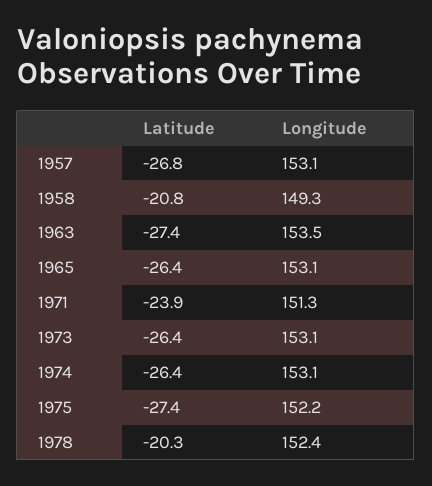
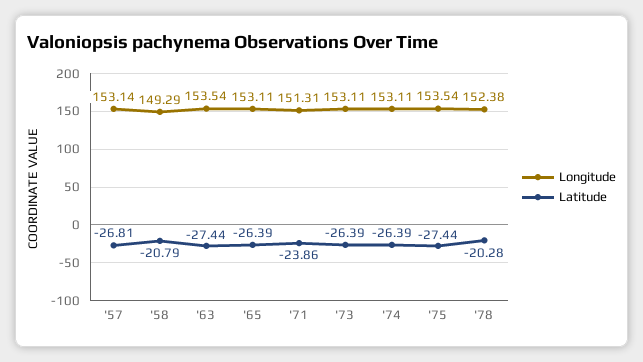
  {
    "Latitude": {
      "1957": -26.81,
      "1958": -20.79,
      "1963": -27.44,
      "1965": -26.39,
      "1971": -23.86,
      "1973": -26.39,
      "1974": -26.39,
      "1975": -27.44,
      "1978": -20.28
    },
    "Longitude": {
      "1957": 153.14,
      "1958": 149.29,
      "1963": 153.54,
      "1965": 153.11,
      "1971": 151.31,
      "1973": 153.11,
      "1974": 153.11,
-     "1975": 152.2,
+     "1975": 153.54,
      "1978": 152.38
    }
  }

